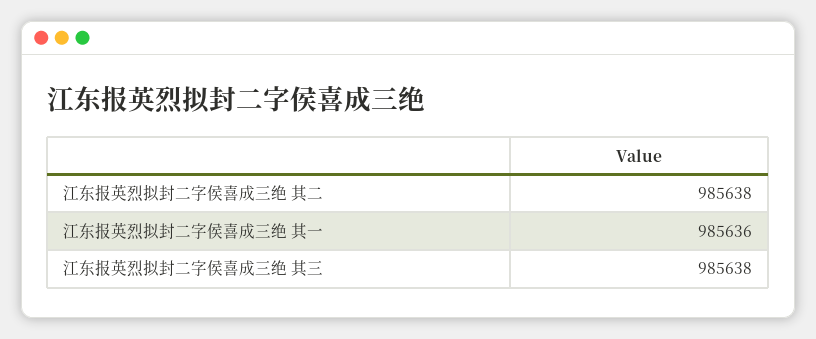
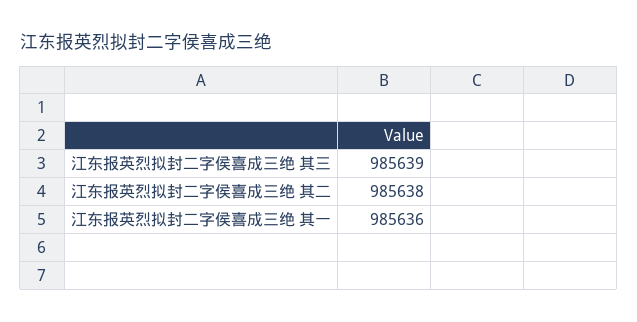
  {
    "江东报英烈拟封二字侯喜成三绝 其二": 985638,
    "江东报英烈拟封二字侯喜成三绝 其一": 985636,
-   "江东报英烈拟封二字侯喜成三绝 其三": 985638
+   "江东报英烈拟封二字侯喜成三绝 其三": 985639
  }

